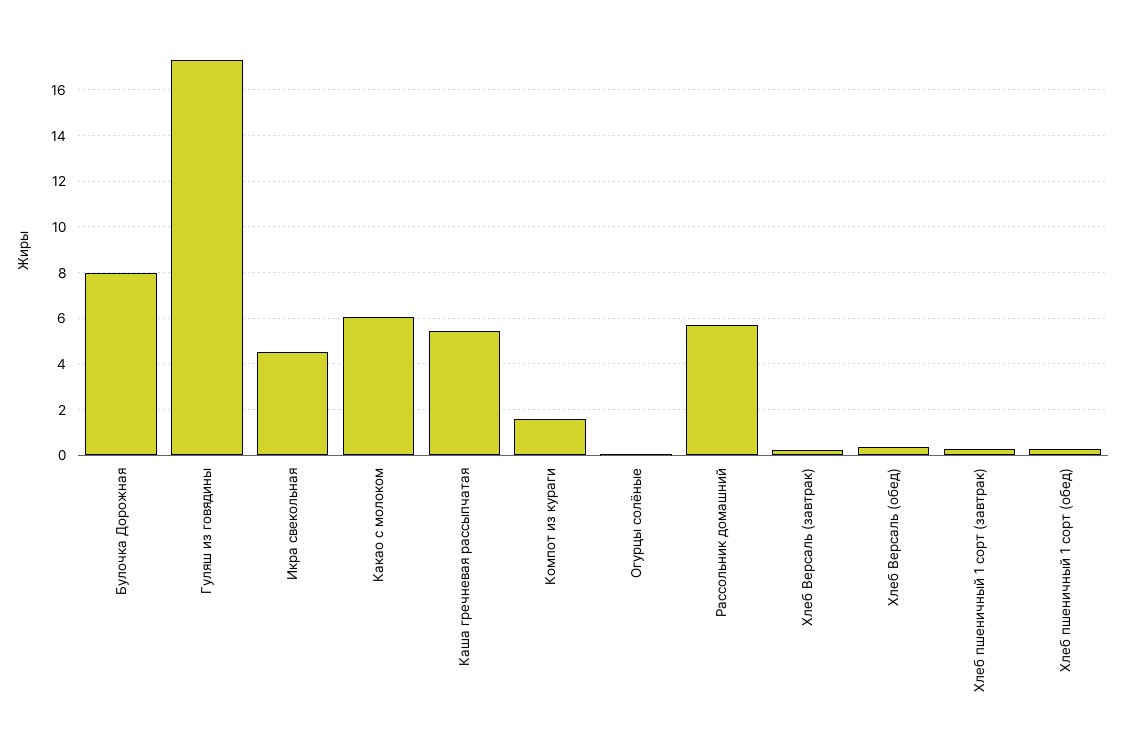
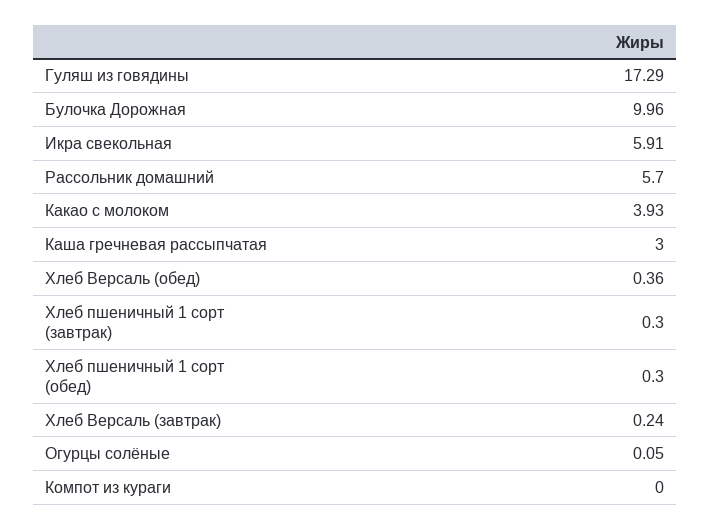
  {
-   "Булочка Дорожная": 8,
+   "Булочка Дорожная": 9.96,
    "Гуляш из говядины": 17.29,
-   "Икра свекольная": 4.5,
+   "Икра свекольная": 5.91,
-   "Какао с молоком": 6,
+   "Какао с молоком": 3.93,
-   "Каша гречневая рассыпчатая": 5.5,
+   "Каша гречневая рассыпчатая": 3,
-   "Компот из кураги": 1.5,
+   "Компот из кураги": 0,
    "Огурцы солёные": 0.05,
    "Рассольник домашний": 5.7,
    "Хлеб Версаль (завтрак)": 0.24,
    "Хлеб Версаль (обед)": 0.36,
    "Хлеб пшеничный 1 сорт (завтрак)": 0.3,
    "Хлеб пшеничный 1 сорт (обед)": 0.3
  }

